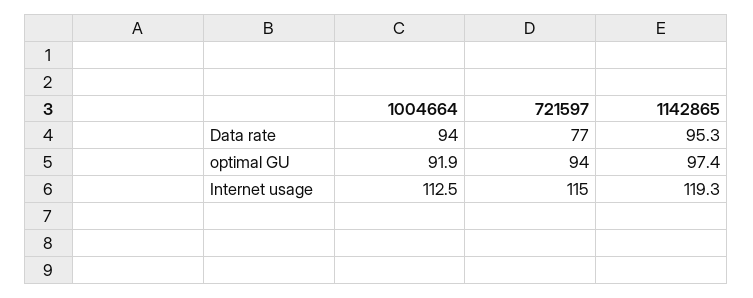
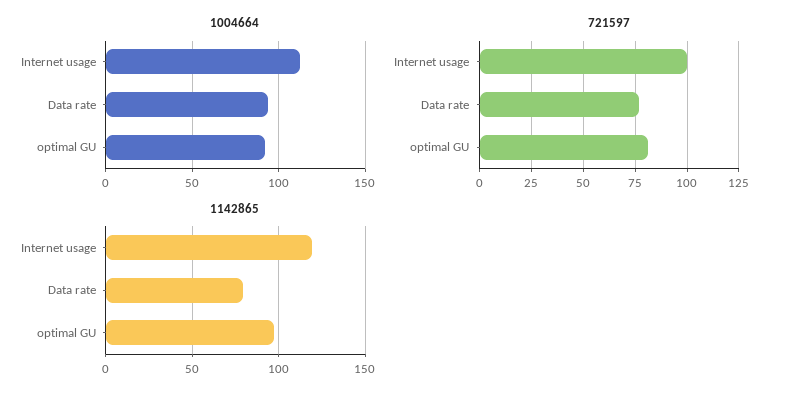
  {
    "1004664": {
      "Data rate": 94,
      "optimal GU": 91.9,
      "Internet usage": 112.5
    },
    "721597": {
      "Data rate": 77,
-     "optimal GU": 94,
+     "optimal GU": 80,
-     "Internet usage": 115
+     "Internet usage": 100
    },
    "1142865": {
-     "Data rate": 95.3,
+     "Data rate": 80,
      "optimal GU": 97.4,
      "Internet usage": 119.3
    }
  }

